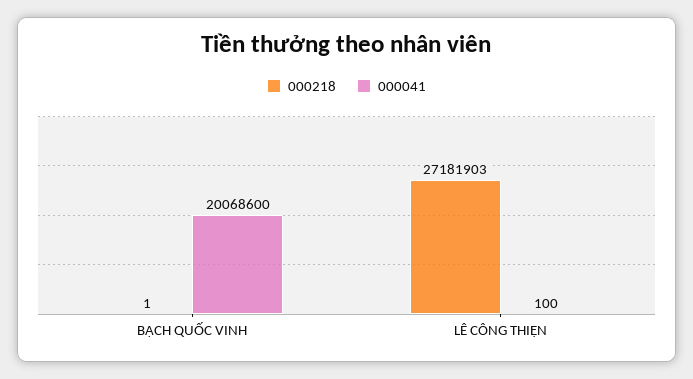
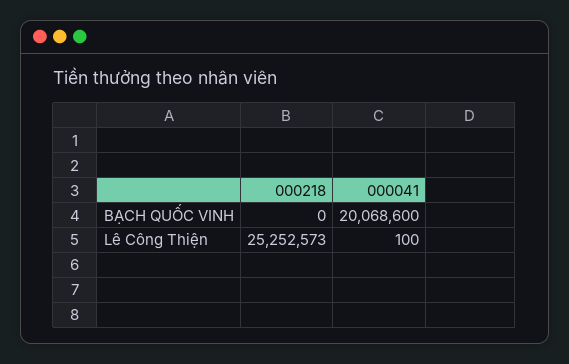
  {
    "000218": {
-     "BẠCH QUỐC VINH": 1,
+     "BẠCH QUỐC VINH": 0,
-     "LÊ CÔNG THIỆN": 27181903
+     "LÊ CÔNG THIỆN": 25252573
    },
    "000041": {
      "BẠCH QUỐC VINH": 20068600,
      "LÊ CÔNG THIỆN": 100
    }
  }

